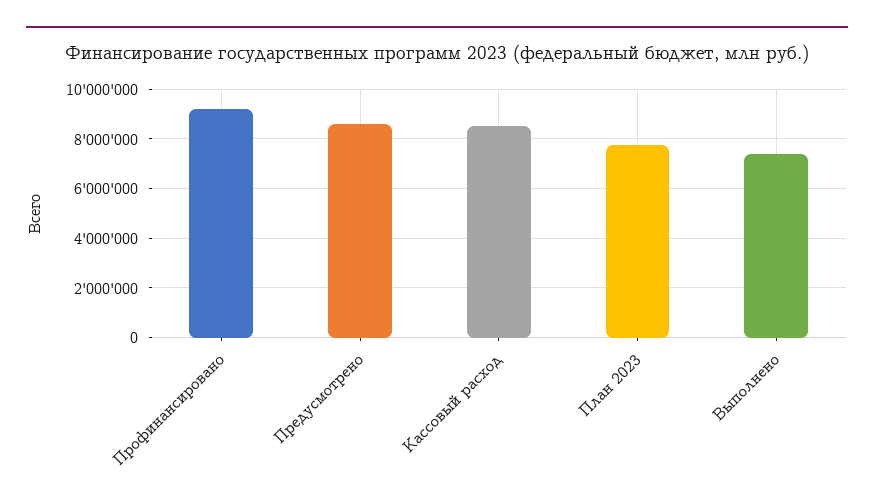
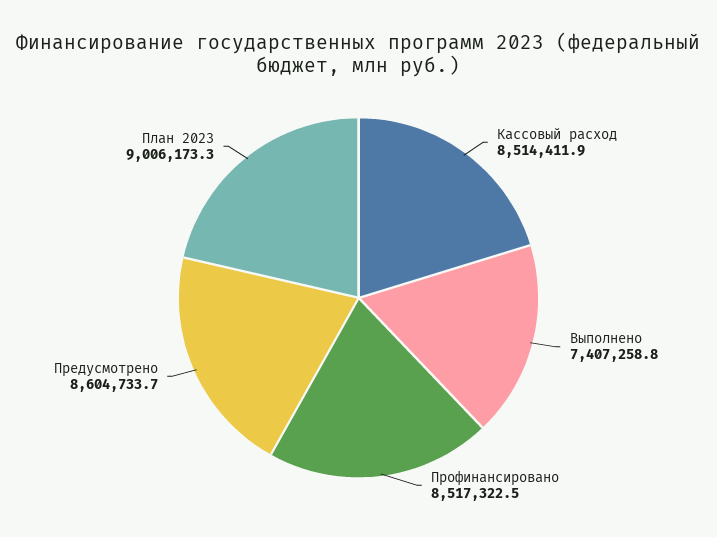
  {
-   "Профинансировано": 9250000,
+   "Профинансировано": 8517322.5,
    "Предусмотрено": 8604733.7,
    "Кассовый расход": 8514411.9,
-   "План 2023": 7750000,
+   "План 2023": 9006173.3,
    "Выполнено": 7407258.8
  }

